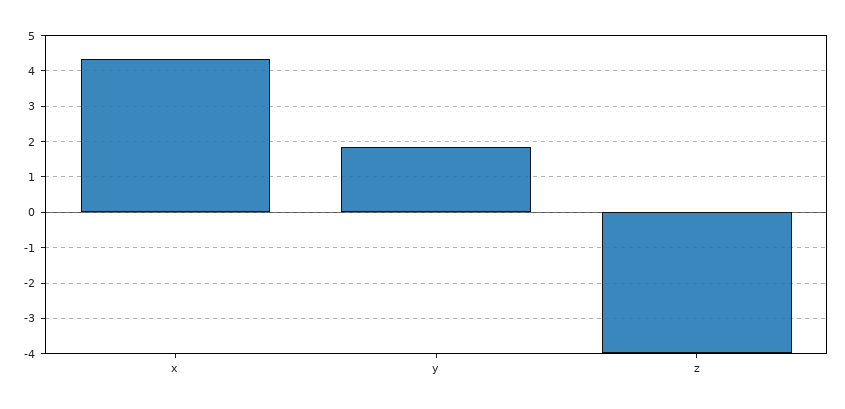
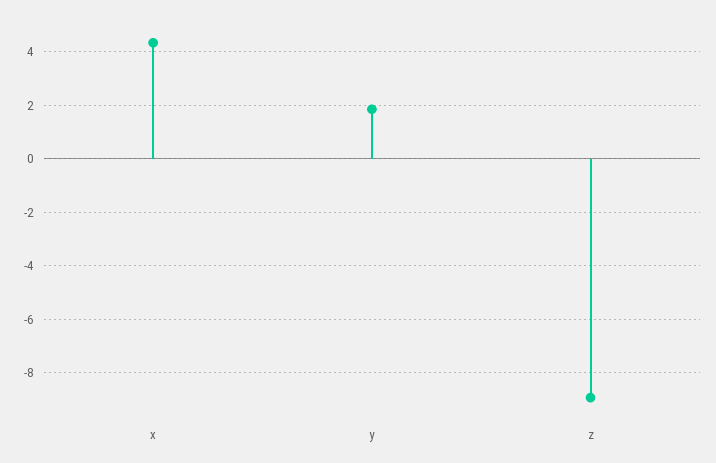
  {
    "x": 4.4,
    "y": 1.8,
-   "z": -4
+   "z": -9
  }

